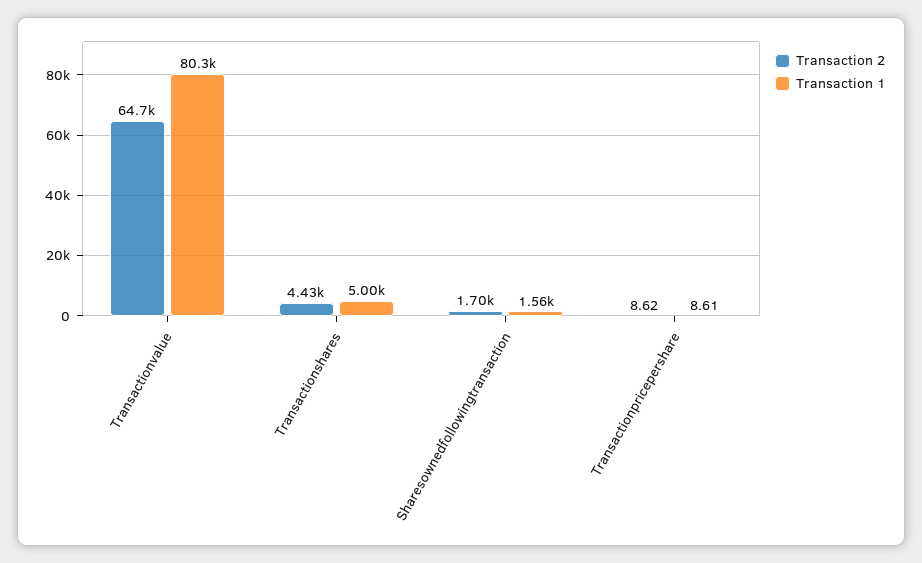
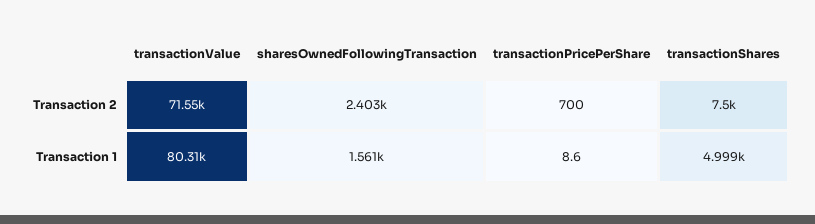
  {
    "Transaction 2": {
-     "Transactionvalue": 64700,
+     "Transactionvalue": 71550,
-     "Transactionshares": 4430,
+     "Transactionshares": 7500,
-     "Sharesownedfollowingtransaction": 1700,
+     "Sharesownedfollowingtransaction": 2403,
-     "Transactionpricepershare": 8.62
+     "Transactionpricepershare": 700
    },
    "Transaction 1": {
      "Transactionvalue": 80310,
      "Transactionshares": 4999,
      "Sharesownedfollowingtransaction": 1561,
      "Transactionpricepershare": 8.61
    }
  }

